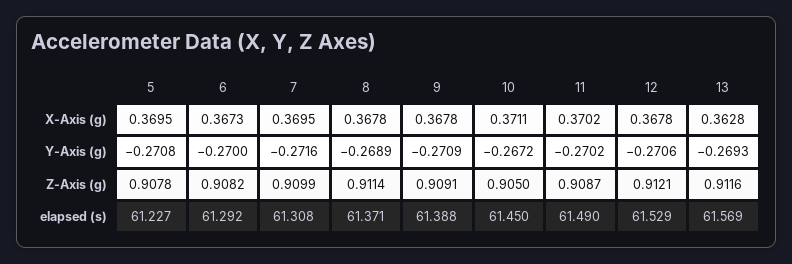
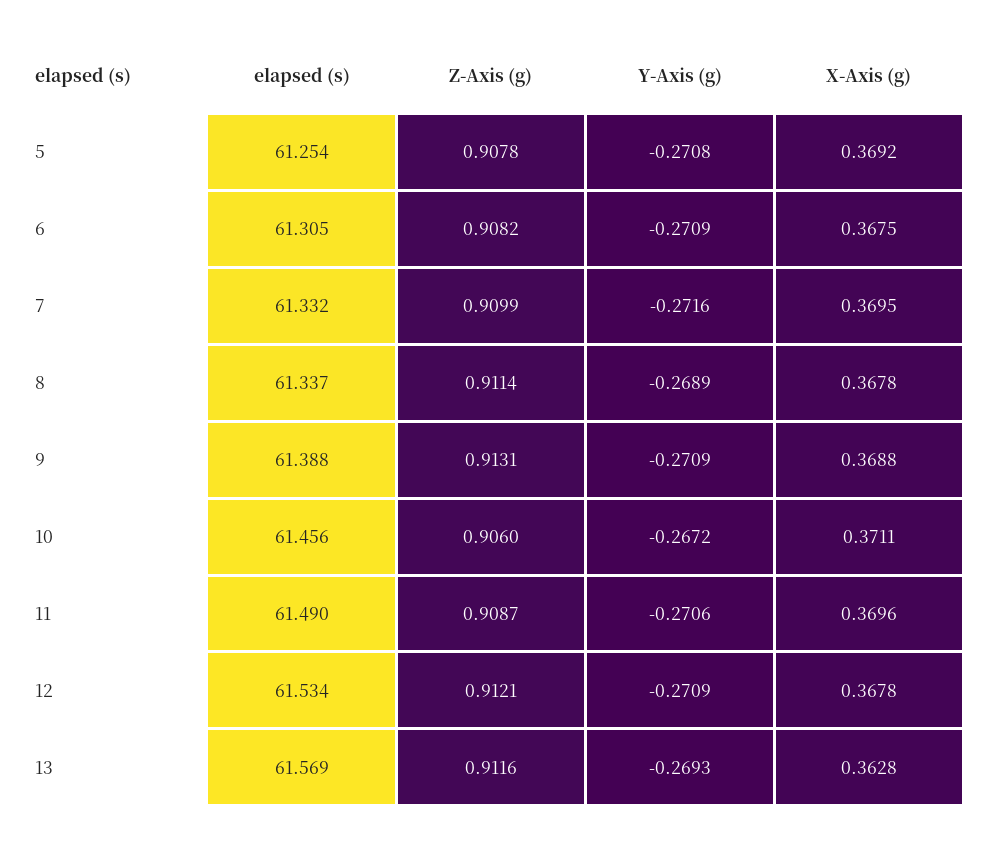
  {
    "5": {
-     "X-Axis (g)": 0.3695,
+     "X-Axis (g)": 0.3692,
      "Y-Axis (g)": -0.2708,
      "Z-Axis (g)": 0.9078,
-     "elapsed (s)": 61.227
+     "elapsed (s)": 61.254
    },
    "6": {
-     "X-Axis (g)": 0.3673,
+     "X-Axis (g)": 0.3675,
-     "Y-Axis (g)": -0.27,
+     "Y-Axis (g)": -0.2709,
      "Z-Axis (g)": 0.9082,
-     "elapsed (s)": 61.292
+     "elapsed (s)": 61.305
    },
    "7": {
      "X-Axis (g)": 0.3695,
      "Y-Axis (g)": -0.2716,
      "Z-Axis (g)": 0.9099,
-     "elapsed (s)": 61.308
+     "elapsed (s)": 61.332
    },
    "8": {
      "X-Axis (g)": 0.3678,
      "Y-Axis (g)": -0.2689,
      "Z-Axis (g)": 0.9114,
-     "elapsed (s)": 61.371
+     "elapsed (s)": 61.337
    },
    "9": {
-     "X-Axis (g)": 0.3678,
+     "X-Axis (g)": 0.3688,
      "Y-Axis (g)": -0.2709,
-     "Z-Axis (g)": 0.9091,
+     "Z-Axis (g)": 0.9131,
      "elapsed (s)": 61.388
    },
    "10": {
      "X-Axis (g)": 0.3711,
      "Y-Axis (g)": -0.2672,
-     "Z-Axis (g)": 0.905,
+     "Z-Axis (g)": 0.906,
-     "elapsed (s)": 61.45
+     "elapsed (s)": 61.456
    },
    "11": {
-     "X-Axis (g)": 0.3702,
+     "X-Axis (g)": 0.3696,
-     "Y-Axis (g)": -0.2702,
+     "Y-Axis (g)": -0.2706,
      "Z-Axis (g)": 0.9087,
      "elapsed (s)": 61.49
    },
    "12": {
      "X-Axis (g)": 0.3678,
-     "Y-Axis (g)": -0.2706,
+     "Y-Axis (g)": -0.2709,
      "Z-Axis (g)": 0.9121,
-     "elapsed (s)": 61.529
+     "elapsed (s)": 61.534
    },
    "13": {
      "X-Axis (g)": 0.3628,
      "Y-Axis (g)": -0.2693,
      "Z-Axis (g)": 0.9116,
      "elapsed (s)": 61.569
    }
  }

